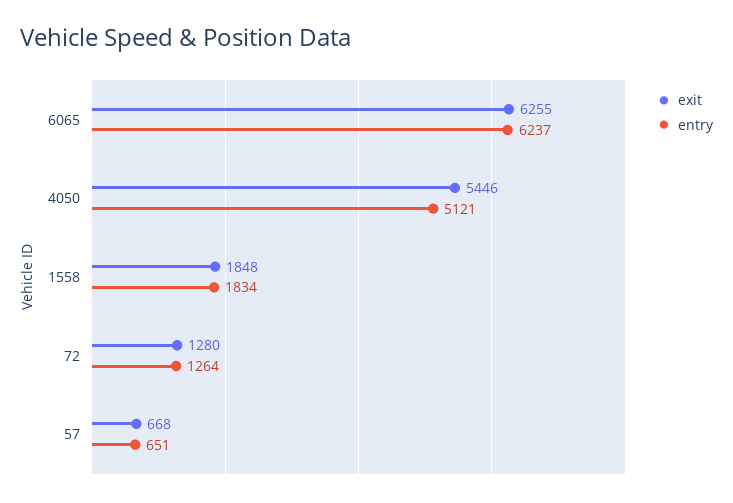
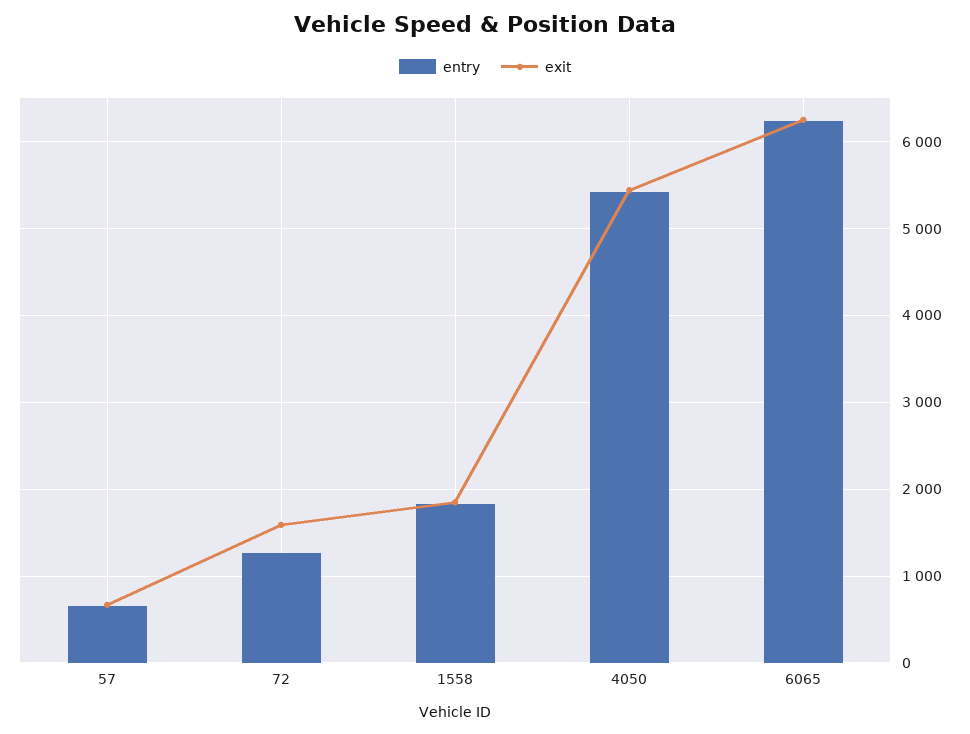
  {
    "exit": {
      "6065": 6255,
      "4050": 5446,
      "1558": 1848,
-     "72": 1280,
+     "72": 1600,
      "57": 668
    },
    "entry": {
      "6065": 6237,
-     "4050": 5121,
+     "4050": 5400,
      "1558": 1834,
      "72": 1264,
      "57": 651
    }
  }

